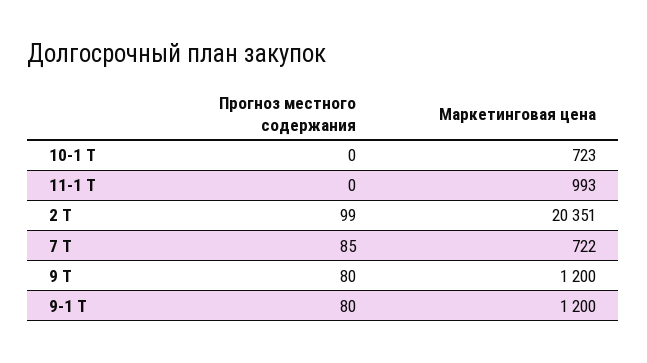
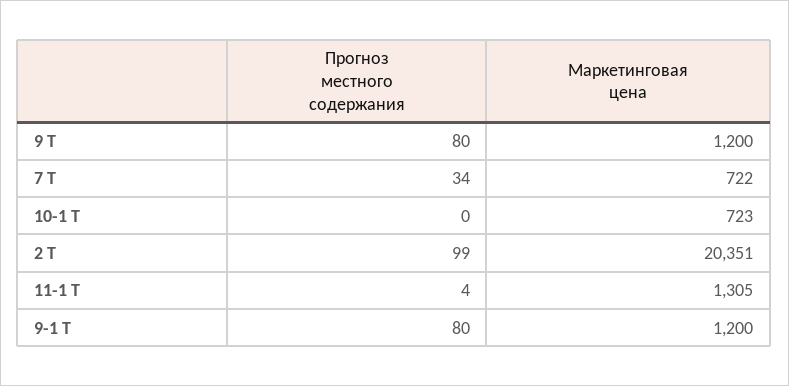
  {
    "Прогноз местного содержания": {
      "10-1 Т": 0,
-     "11-1 Т": 0,
+     "11-1 Т": 4,
      "2 Т": 99,
-     "7 Т": 85,
+     "7 Т": 34,
      "9 Т": 80,
      "9-1 Т": 80
    },
    "Маркетинговая цена": {
      "10-1 Т": 723,
-     "11-1 Т": 993,
+     "11-1 Т": 1305,
      "2 Т": 20351,
      "7 Т": 722,
      "9 Т": 1200,
      "9-1 Т": 1200
    }
  }

